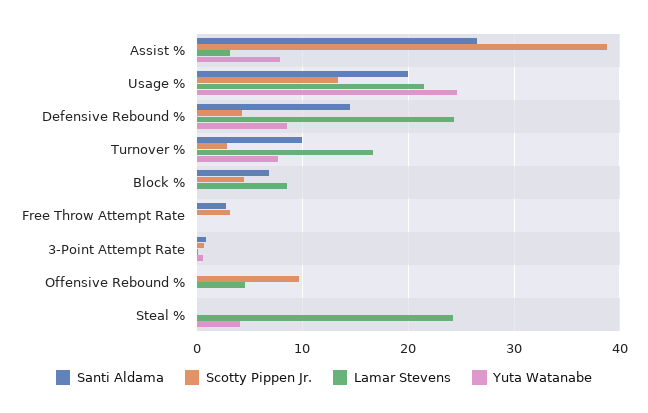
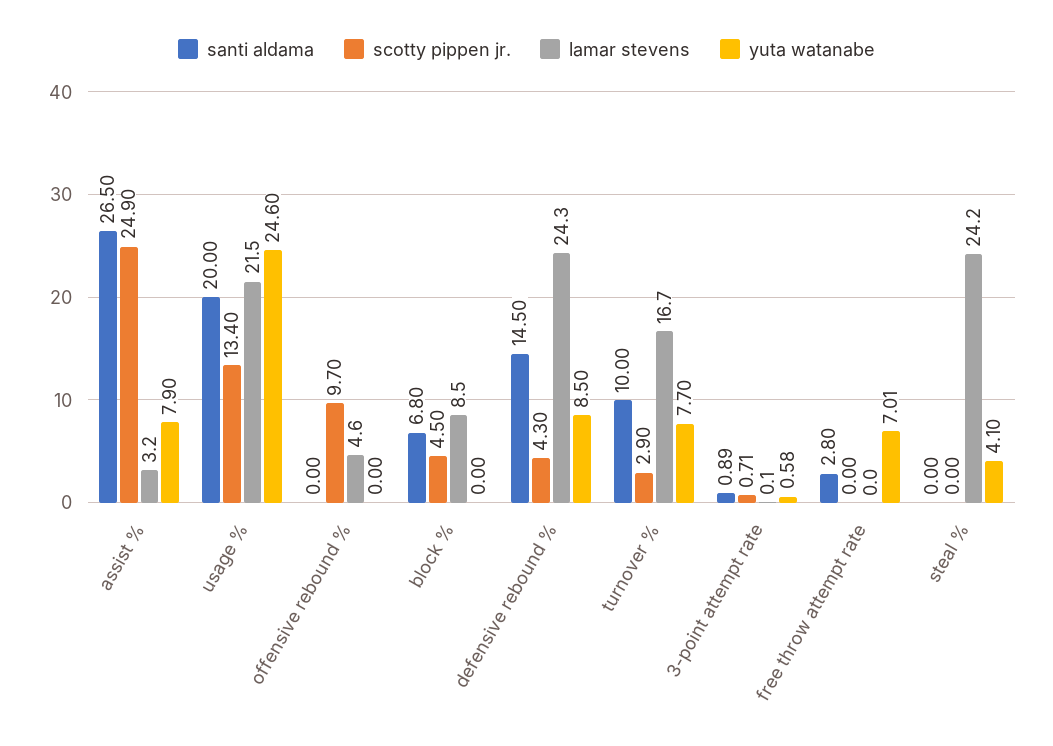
  {
    "Santi Aldama": {
      "Assist %": 26.5,
      "Usage %": 20,
      "Defensive Rebound %": 14.5,
      "Turnover %": 10,
      "Block %": 6.8,
      "Free Throw Attempt Rate": 2.8,
      "3-Point Attempt Rate": 0.89,
      "Offensive Rebound %": 0,
      "Steal %": 0
    },
    "Scotty Pippen Jr.": {
-     "Assist %": 39,
+     "Assist %": 24.9,
      "Usage %": 13.4,
      "Defensive Rebound %": 4.3,
      "Turnover %": 2.9,
      "Block %": 4.5,
-     "Free Throw Attempt Rate": 3,
+     "Free Throw Attempt Rate": 0,
      "3-Point Attempt Rate": 0.71,
      "Offensive Rebound %": 9.7,
      "Steal %": 0
    },
    "Lamar Stevens": {
      "Assist %": 3.2,
      "Usage %": 21.5,
      "Defensive Rebound %": 24.3,
      "Turnover %": 16.7,
      "Block %": 8.5,
      "Free Throw Attempt Rate": 0,
      "3-Point Attempt Rate": 0.1,
      "Offensive Rebound %": 4.6,
      "Steal %": 24.2
    },
    "Yuta Watanabe": {
      "Assist %": 7.9,
      "Usage %": 24.6,
      "Defensive Rebound %": 8.5,
      "Turnover %": 7.7,
      "Block %": 0,
-     "Free Throw Attempt Rate": 0,
+     "Free Throw Attempt Rate": 7.01,
      "3-Point Attempt Rate": 0.58,
      "Offensive Rebound %": 0,
      "Steal %": 4.1
    }
  }

